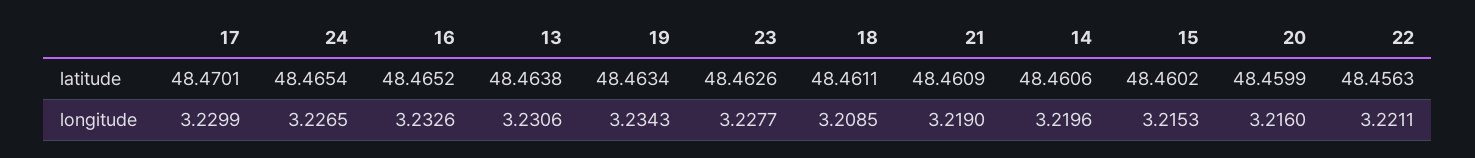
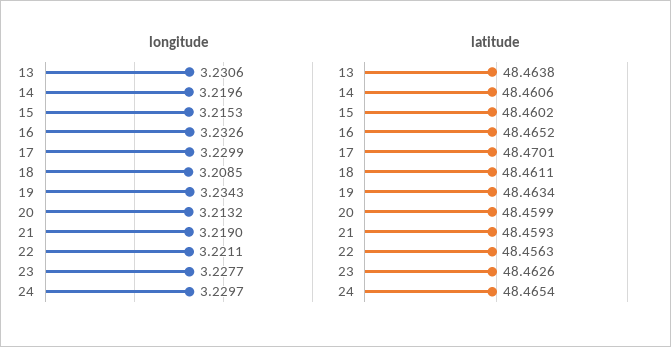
  {
    "latitude": {
      "17": 48.4701,
      "24": 48.4654,
      "16": 48.4652,
      "13": 48.4638,
      "19": 48.4634,
      "23": 48.4626,
      "18": 48.4611,
-     "21": 48.4609,
+     "21": 48.4593,
      "14": 48.4606,
      "15": 48.4602,
      "20": 48.4599,
      "22": 48.4563
    },
    "longitude": {
      "17": 3.2299,
-     "24": 3.2265,
+     "24": 3.2297,
      "16": 3.2326,
      "13": 3.2306,
      "19": 3.2343,
      "23": 3.2277,
      "18": 3.2085,
      "21": 3.219,
      "14": 3.2196,
      "15": 3.2153,
-     "20": 3.216,
+     "20": 3.2132,
      "22": 3.2211
    }
  }

